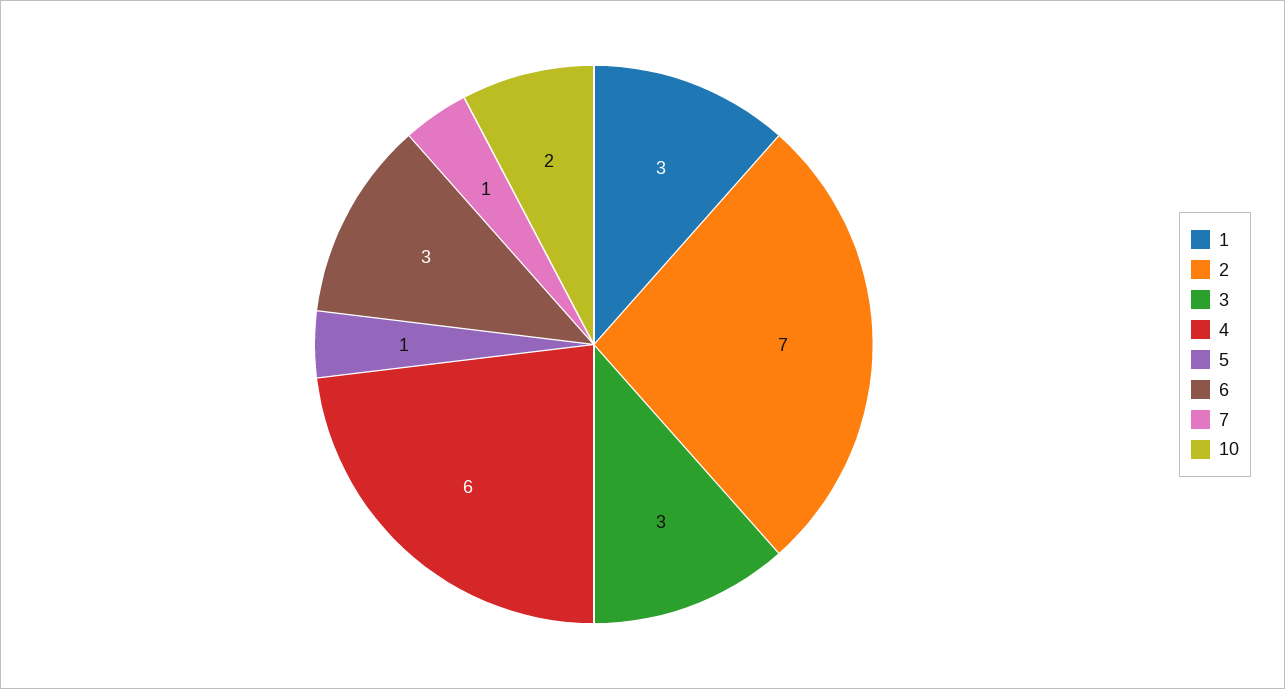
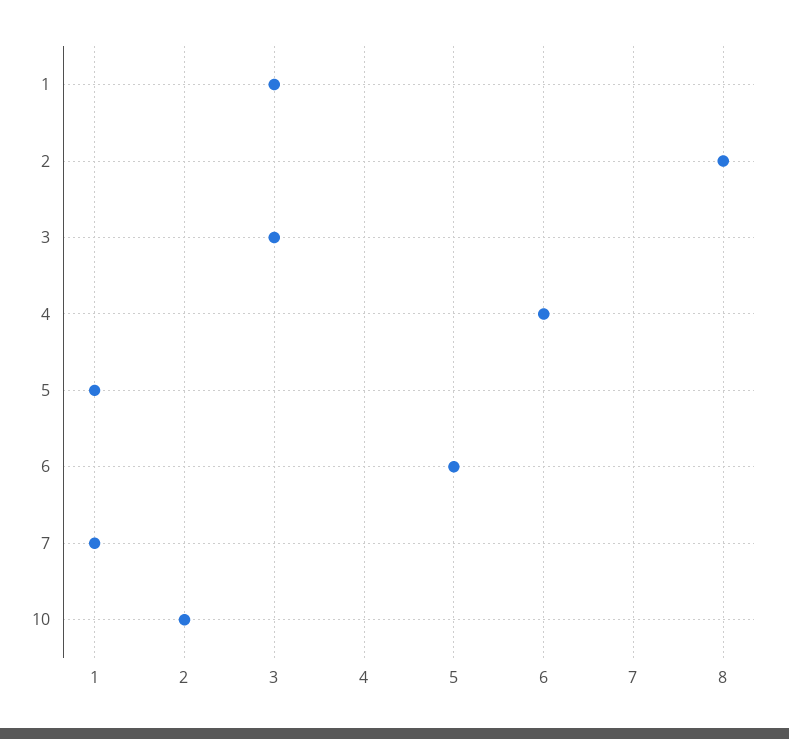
  {
    "1": 3,
-   "2": 7,
+   "2": 8,
    "3": 3,
    "4": 6,
    "5": 1,
-   "6": 3,
+   "6": 5,
    "7": 1,
    "10": 2
  }

